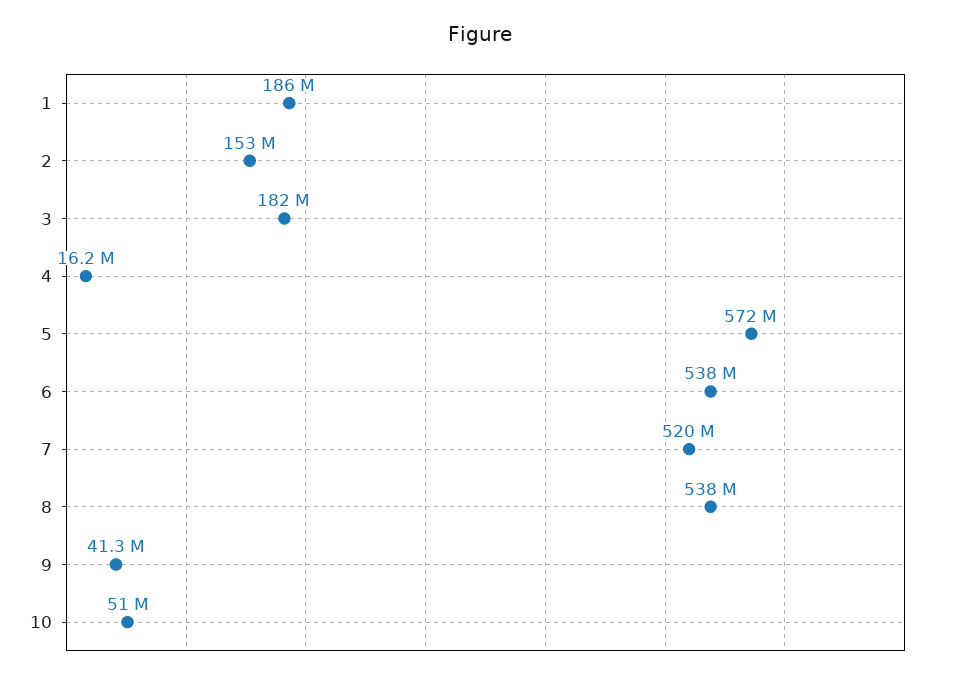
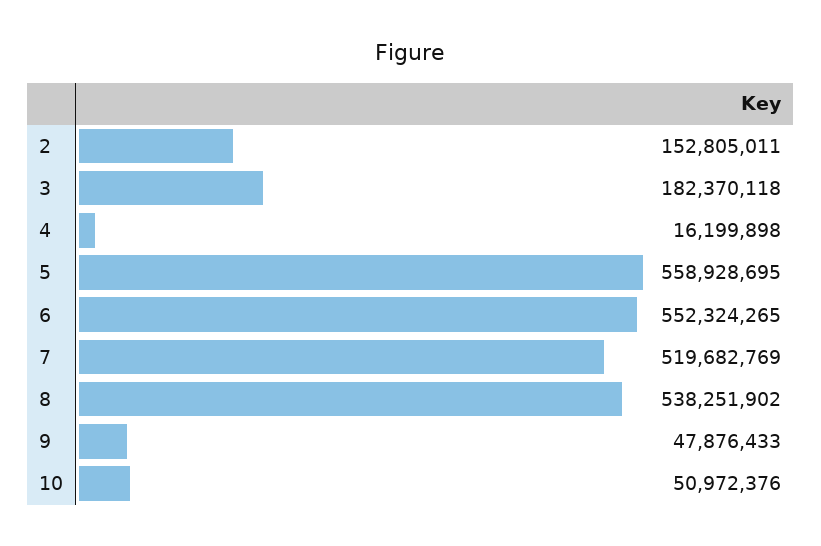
  {
-   "1": 186000000,
    "2": 152805011,
    "3": 182370118,
    "4": 16199898,
-   "5": 572000000,
+   "5": 558928695,
-   "6": 538000000,
+   "6": 552324265,
    "7": 519682769,
    "8": 538251902,
-   "9": 41300000,
+   "9": 47876433,
    "10": 50972376
  }

